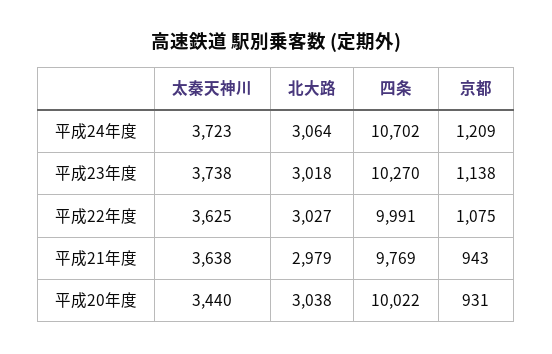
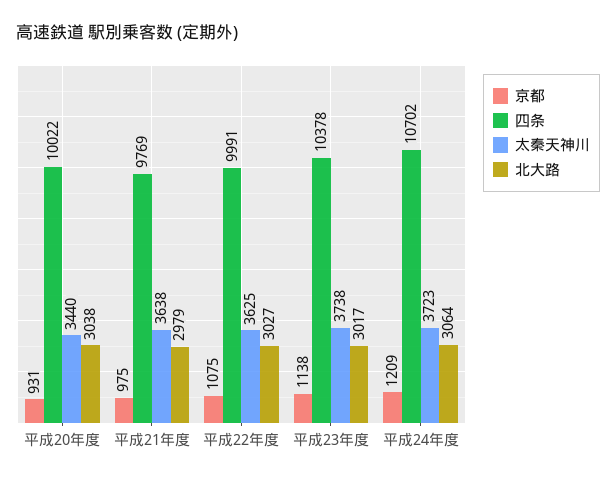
  {
    "太秦天神川": {
      "平成24年度": 3723,
      "平成23年度": 3738,
      "平成22年度": 3625,
      "平成21年度": 3638,
      "平成20年度": 3440
    },
    "北大路": {
      "平成24年度": 3064,
-     "平成23年度": 3018,
+     "平成23年度": 3017,
      "平成22年度": 3027,
      "平成21年度": 2979,
      "平成20年度": 3038
    },
    "四条": {
      "平成24年度": 10702,
-     "平成23年度": 10270,
+     "平成23年度": 10378,
      "平成22年度": 9991,
      "平成21年度": 9769,
      "平成20年度": 10022
    },
    "京都": {
      "平成24年度": 1209,
      "平成23年度": 1138,
      "平成22年度": 1075,
-     "平成21年度": 943,
+     "平成21年度": 975,
      "平成20年度": 931
    }
  }

